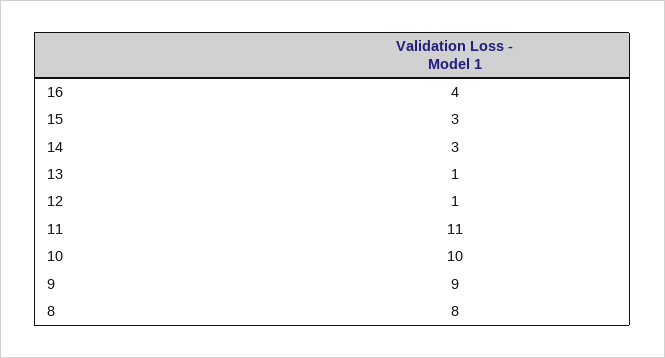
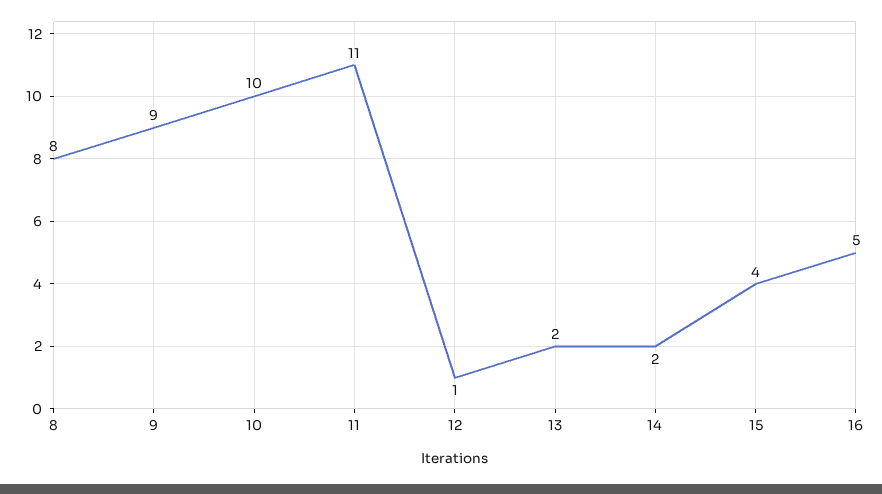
  {
-   "16": 4,
+   "16": 5,
-   "15": 3,
+   "15": 4,
-   "14": 3,
+   "14": 2,
-   "13": 1,
+   "13": 2,
    "12": 1,
    "11": 11,
    "10": 10,
    "9": 9,
    "8": 8
  }

